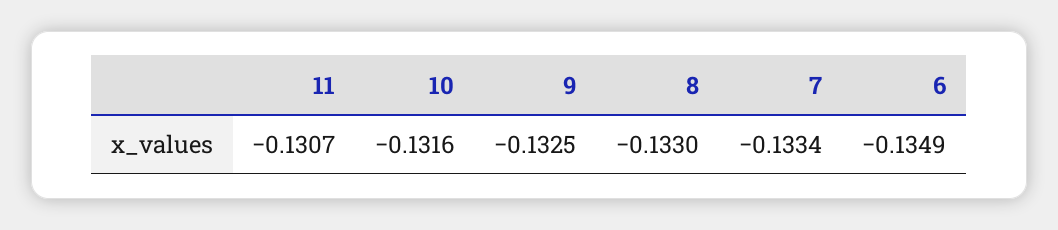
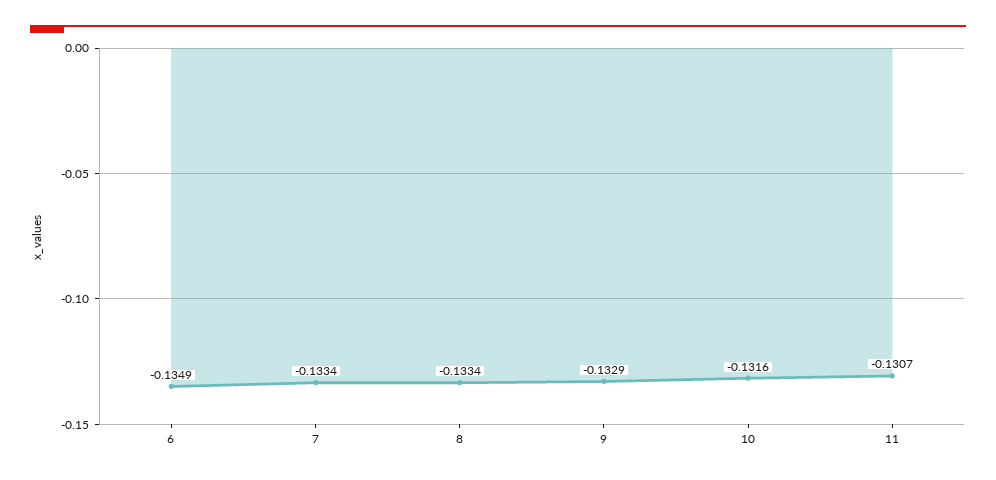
  {
    "11": -0.1307,
    "10": -0.1316,
-   "9": -0.1325,
+   "9": -0.1329,
-   "8": -0.133,
+   "8": -0.1334,
    "7": -0.1334,
    "6": -0.1349
  }

